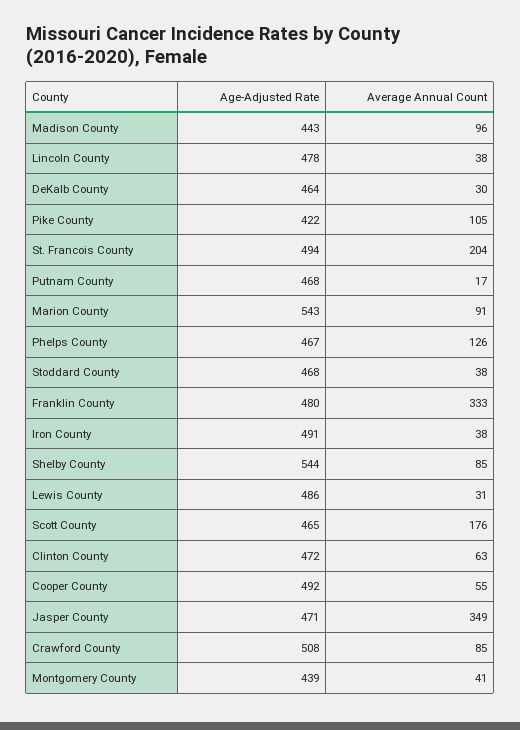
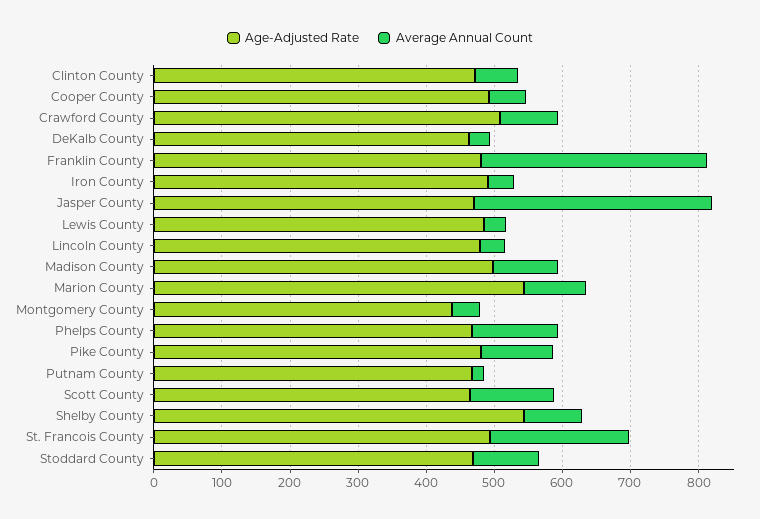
  {
    "Age-Adjusted Rate": {
-     "Madison County": 443,
+     "Madison County": 500,
      "Lincoln County": 478,
      "DeKalb County": 464,
-     "Pike County": 422,
+     "Pike County": 480,
      "St. Francois County": 494,
      "Putnam County": 468,
      "Marion County": 543,
      "Phelps County": 467,
      "Stoddard County": 468,
      "Franklin County": 480,
      "Iron County": 491,
      "Shelby County": 544,
      "Lewis County": 486,
      "Scott County": 465,
      "Clinton County": 472,
      "Cooper County": 492,
      "Jasper County": 471,
      "Crawford County": 508,
      "Montgomery County": 439
    },
    "Average Annual Count": {
      "Madison County": 96,
      "Lincoln County": 38,
      "DeKalb County": 30,
      "Pike County": 105,
      "St. Francois County": 204,
      "Putnam County": 17,
      "Marion County": 91,
      "Phelps County": 126,
-     "Stoddard County": 38,
+     "Stoddard County": 100,
      "Franklin County": 333,
      "Iron County": 38,
      "Shelby County": 85,
      "Lewis County": 31,
-     "Scott County": 176,
+     "Scott County": 120,
      "Clinton County": 63,
      "Cooper County": 55,
      "Jasper County": 349,
      "Crawford County": 85,
      "Montgomery County": 41
    }
  }

